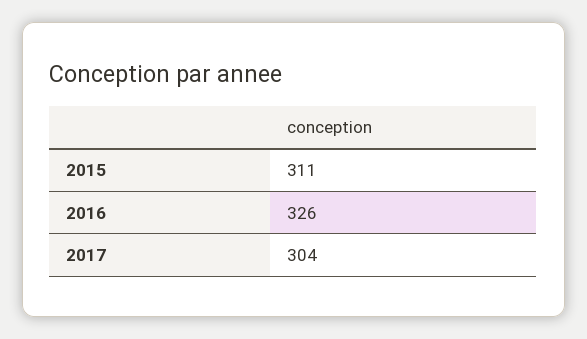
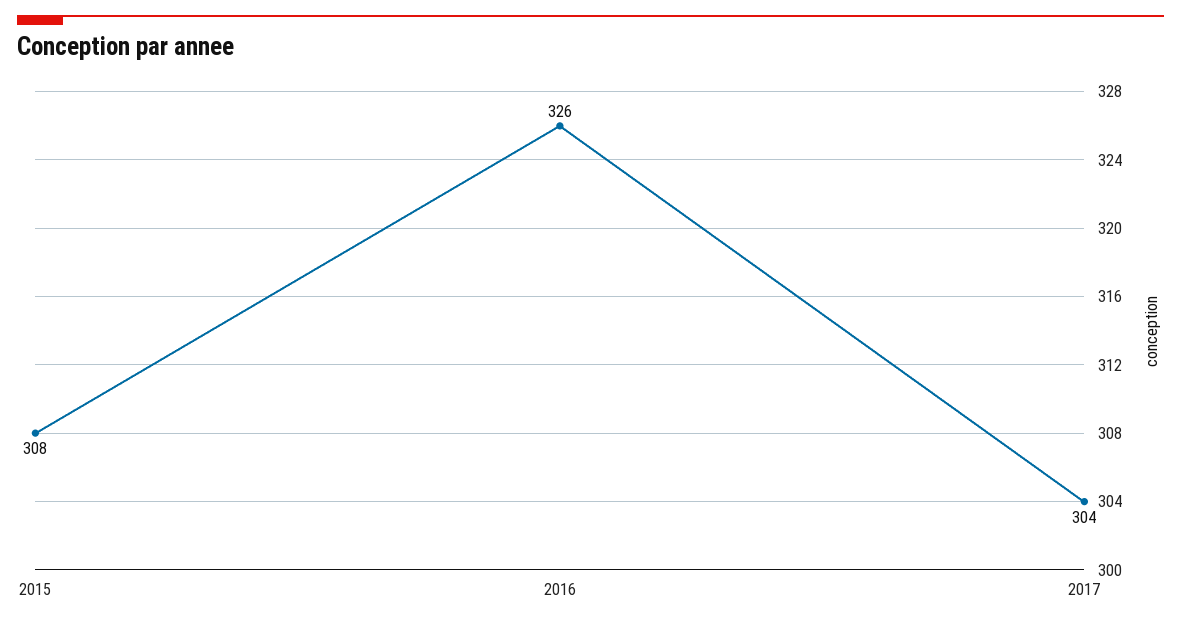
  {
-   "2015": 311,
+   "2015": 308,
    "2016": 326,
    "2017": 304
  }

